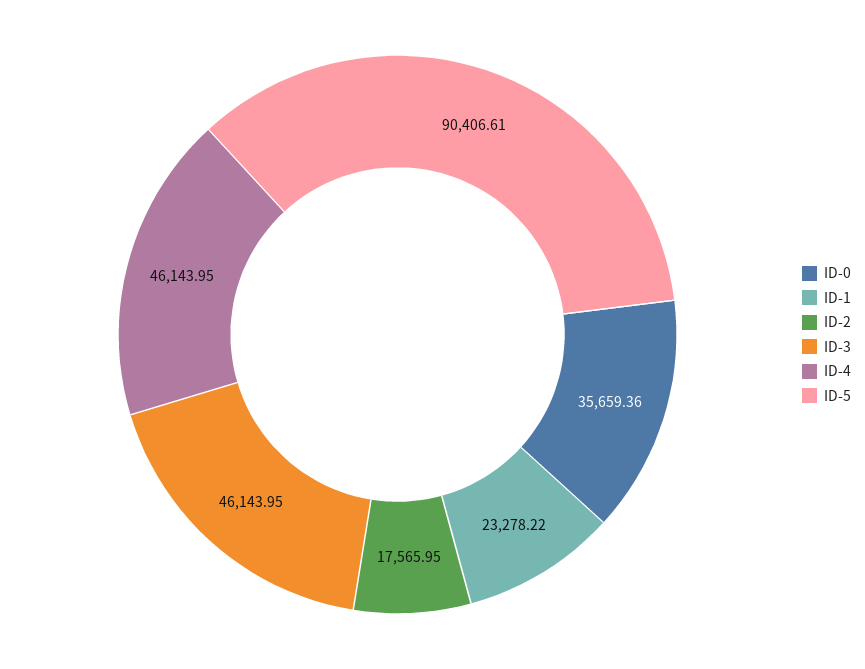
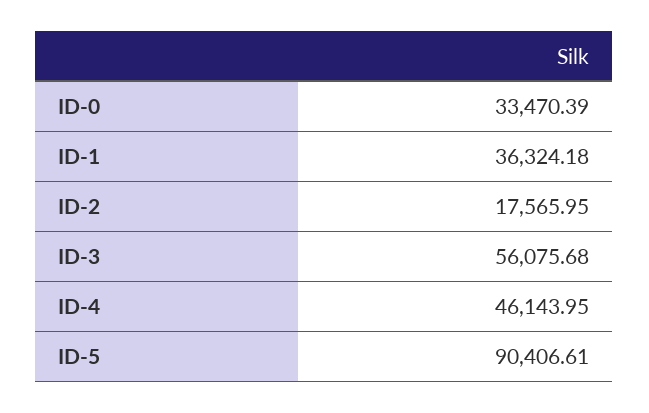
  {
-   "ID-0": 35659.36,
+   "ID-0": 33470.39,
-   "ID-1": 23278.22,
+   "ID-1": 36324.18,
    "ID-2": 17565.95,
-   "ID-3": 46143.95,
+   "ID-3": 56075.68,
    "ID-4": 46143.95,
    "ID-5": 90406.61
  }

